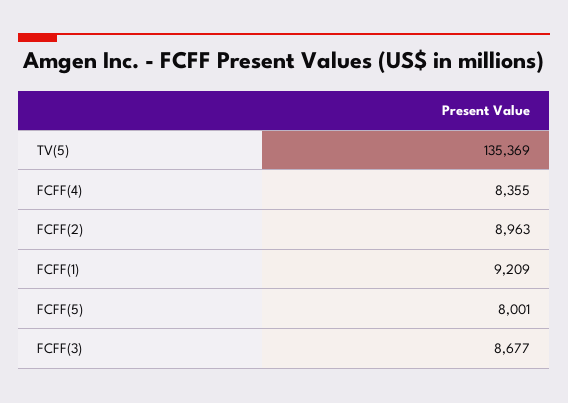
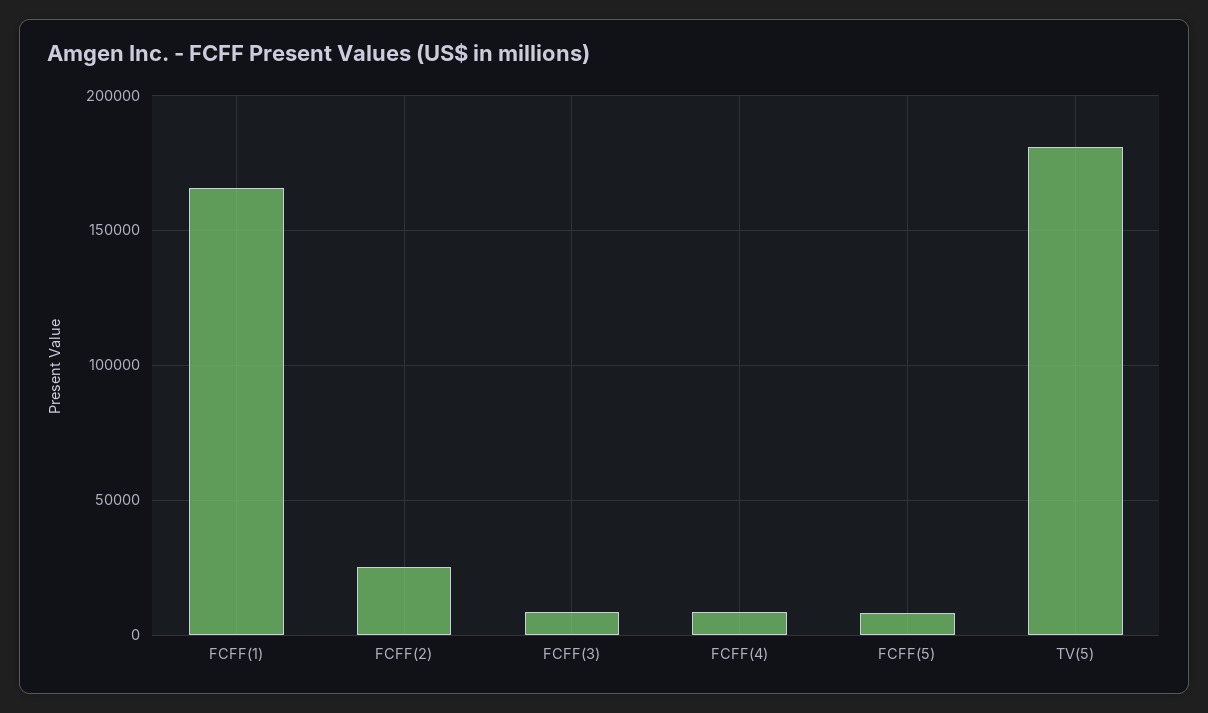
  {
-   "TV(5)": 135369,
+   "TV(5)": 180000,
    "FCFF(4)": 8355,
-   "FCFF(2)": 8963,
+   "FCFF(2)": 25000,
-   "FCFF(1)": 9209,
+   "FCFF(1)": 165000,
    "FCFF(5)": 8001,
    "FCFF(3)": 8677
  }

